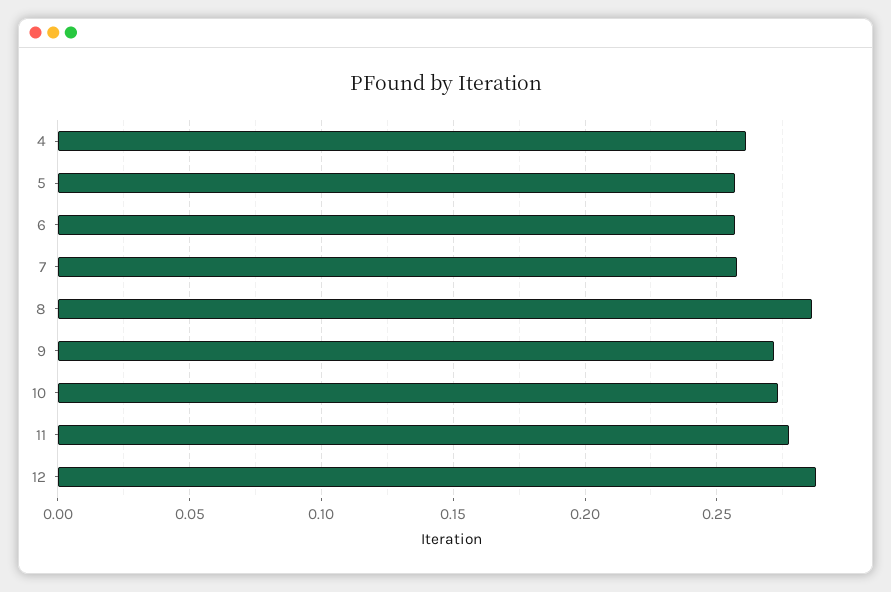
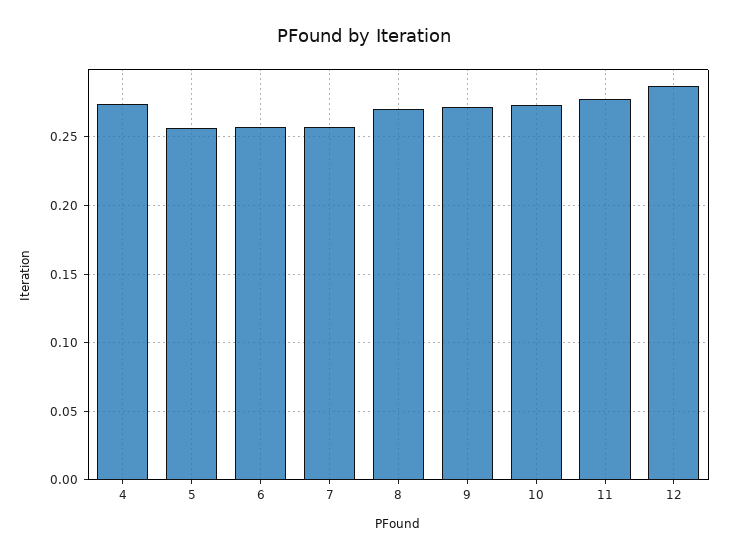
  {
-   "4": 0.26,
+   "4": 0.275,
    "5": 0.255,
    "6": 0.255,
    "7": 0.26,
-   "8": 0.285,
+   "8": 0.27,
    "9": 0.27,
    "10": 0.275,
    "11": 0.28,
    "12": 0.29
  }

